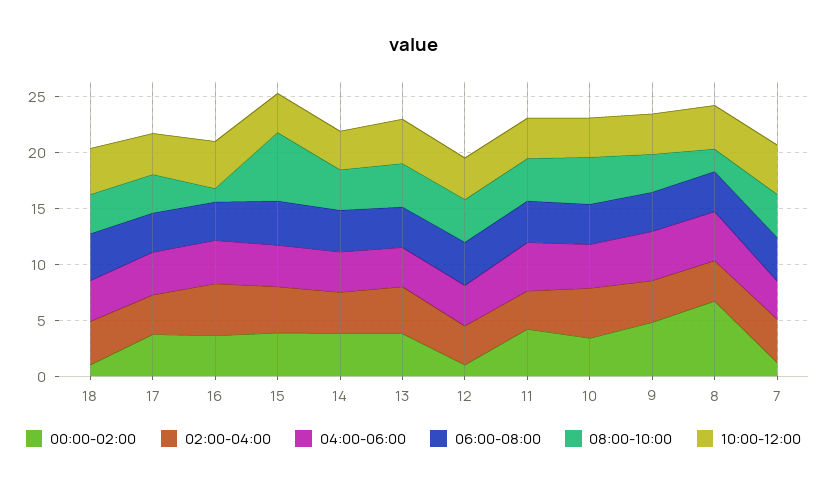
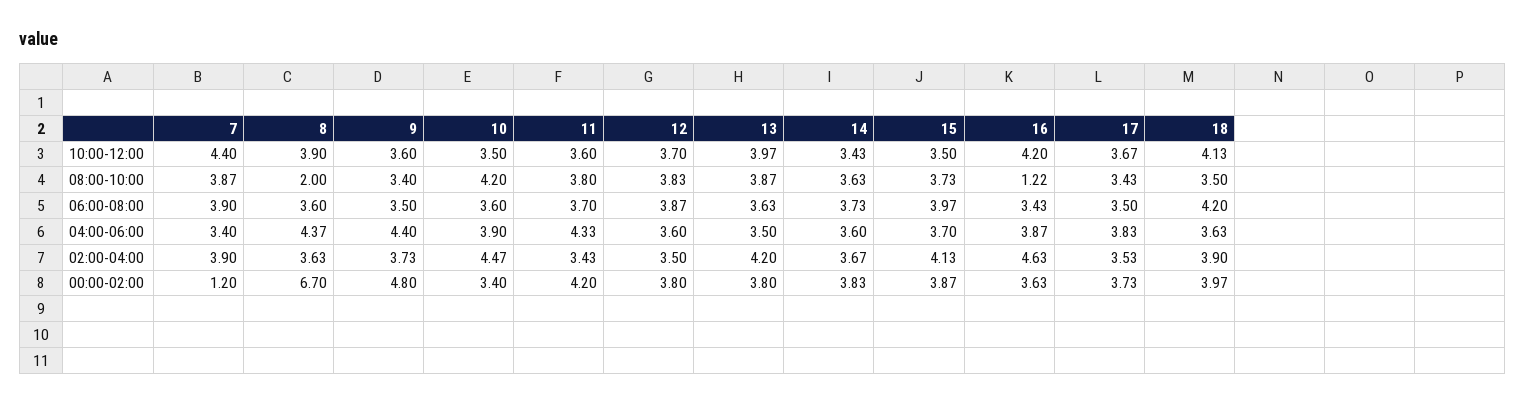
  {
    "00:00-02:00": {
-     "18": 1,
+     "18": 3.97,
      "17": 3.73,
      "16": 3.63,
      "15": 3.87,
      "14": 3.83,
      "13": 3.8,
-     "12": 1,
+     "12": 3.8,
      "11": 4.2,
      "10": 3.4,
      "9": 4.8,
      "8": 6.7,
      "7": 1.2
    },
    "02:00-04:00": {
      "18": 3.9,
      "17": 3.53,
      "16": 4.63,
      "15": 4.13,
      "14": 3.67,
      "13": 4.2,
      "12": 3.5,
      "11": 3.43,
      "10": 4.47,
      "9": 3.73,
      "8": 3.63,
      "7": 3.9
    },
    "04:00-06:00": {
      "18": 3.63,
      "17": 3.83,
      "16": 3.87,
      "15": 3.7,
      "14": 3.6,
      "13": 3.5,
      "12": 3.6,
      "11": 4.33,
      "10": 3.9,
      "9": 4.4,
      "8": 4.37,
      "7": 3.4
    },
    "06:00-08:00": {
      "18": 4.2,
      "17": 3.5,
      "16": 3.43,
      "15": 3.97,
      "14": 3.73,
      "13": 3.63,
      "12": 3.87,
      "11": 3.7,
      "10": 3.6,
      "9": 3.5,
      "8": 3.6,
      "7": 3.9
    },
    "08:00-10:00": {
      "18": 3.5,
      "17": 3.43,
      "16": 1.22,
-     "15": 6,
+     "15": 3.73,
      "14": 3.63,
      "13": 3.87,
      "12": 3.83,
      "11": 3.8,
      "10": 4.2,
      "9": 3.4,
      "8": 2,
      "7": 3.87
    },
    "10:00-12:00": {
      "18": 4.13,
      "17": 3.67,
      "16": 4.2,
      "15": 3.5,
      "14": 3.43,
      "13": 3.97,
      "12": 3.7,
      "11": 3.6,
      "10": 3.5,
      "9": 3.6,
      "8": 3.9,
      "7": 4.4
    }
  }

